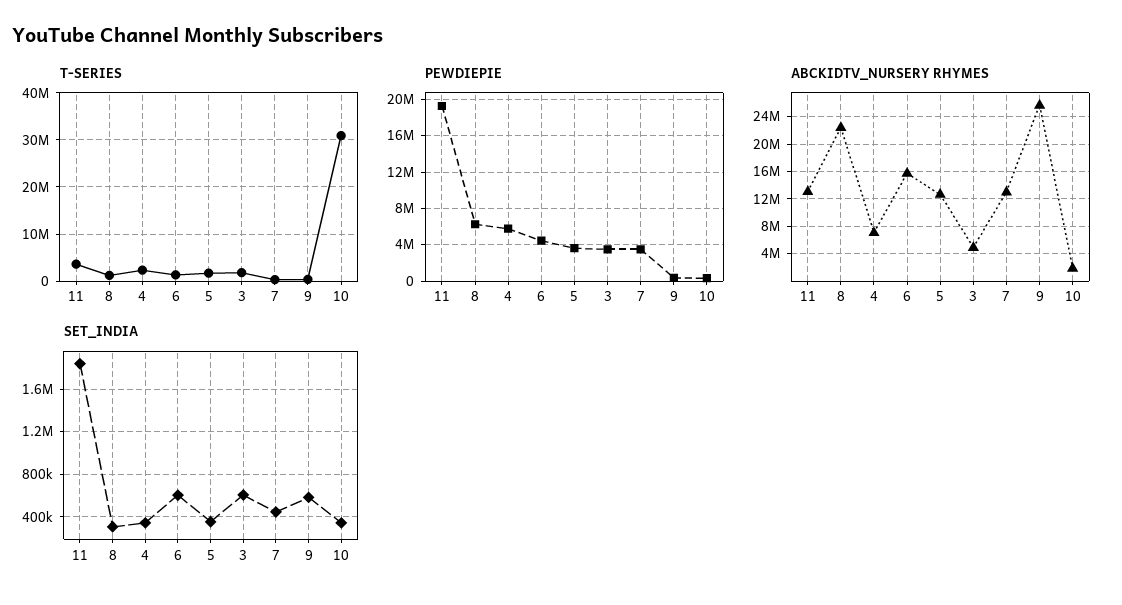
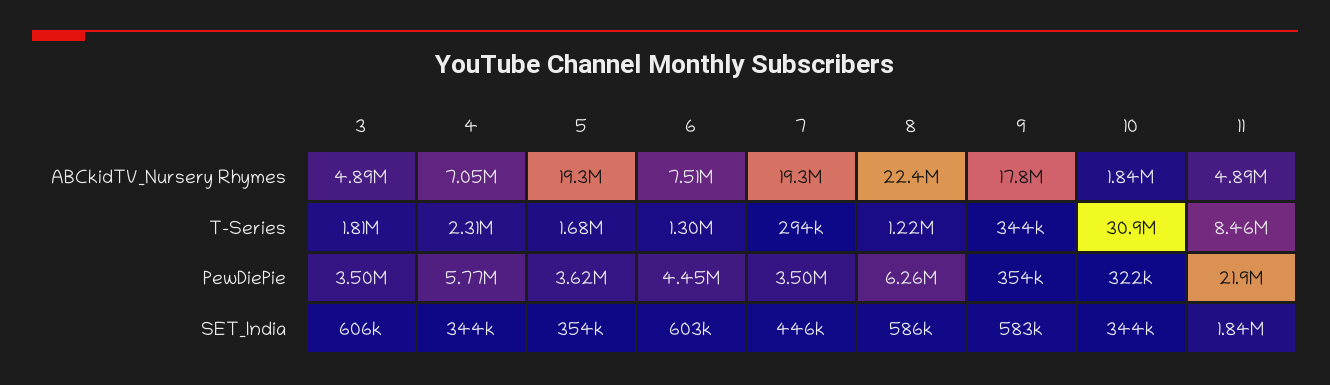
  {
    "T-SERIES": {
-     "11": 4000000,
+     "11": 8460000,
      "8": 1220000,
      "4": 2310000,
      "6": 1300000,
      "5": 1680000,
      "3": 1810000,
      "7": 294000,
      "9": 344000,
      "10": 30900000
    },
    "PEWDIEPIE": {
-     "11": 19000000,
+     "11": 21900000,
      "8": 6260000,
      "4": 5770000,
      "6": 4450000,
      "5": 3620000,
      "3": 3500000,
      "7": 3500000,
      "9": 354000,
      "10": 322000
    },
    "ABCKIDTV_NURSERY RHYMES": {
-     "11": 13000000,
+     "11": 4890000,
      "8": 22400000,
      "4": 7050000,
-     "6": 16000000,
+     "6": 7510000,
-     "5": 13000000,
+     "5": 19300000,
      "3": 4890000,
-     "7": 13000000,
+     "7": 19300000,
-     "9": 26000000,
+     "9": 17800000,
      "10": 1840000
    },
    "SET_INDIA": {
      "11": 1840000,
-     "8": 300000,
+     "8": 586000,
      "4": 344000,
      "6": 603000,
      "5": 354000,
      "3": 606000,
      "7": 446000,
      "9": 583000,
      "10": 344000
    }
  }

